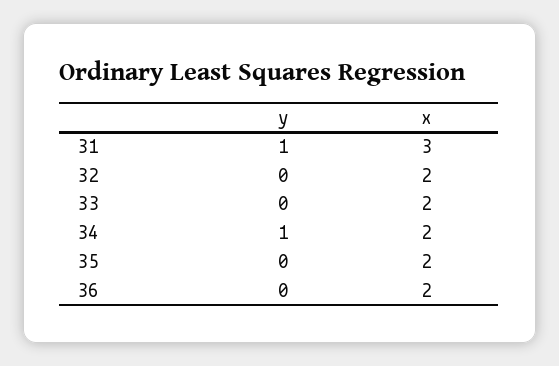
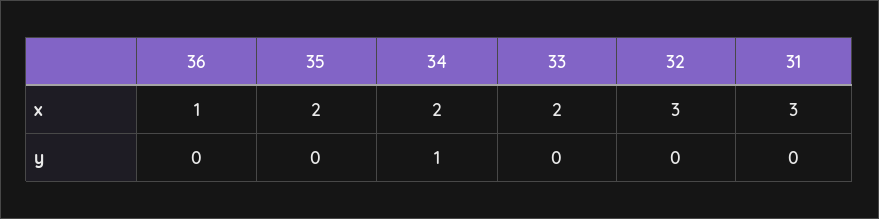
  {
    "y": {
-     "31": 1,
+     "31": 0,
      "32": 0,
      "33": 0,
      "34": 1,
      "35": 0,
      "36": 0
    },
    "x": {
      "31": 3,
-     "32": 2,
+     "32": 3,
      "33": 2,
      "34": 2,
      "35": 2,
-     "36": 2
+     "36": 1
    }
  }

